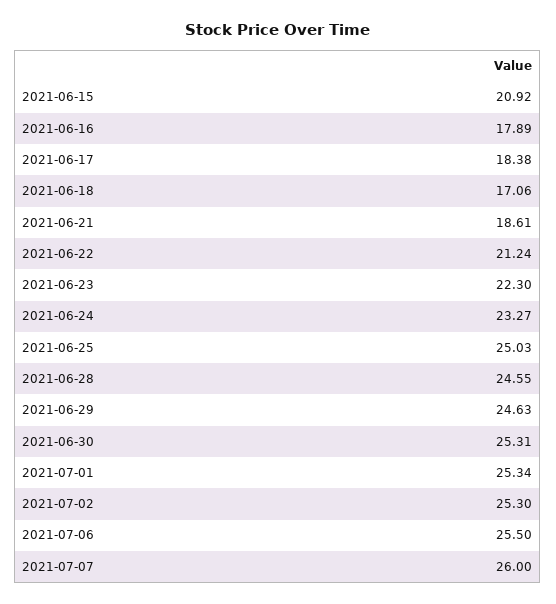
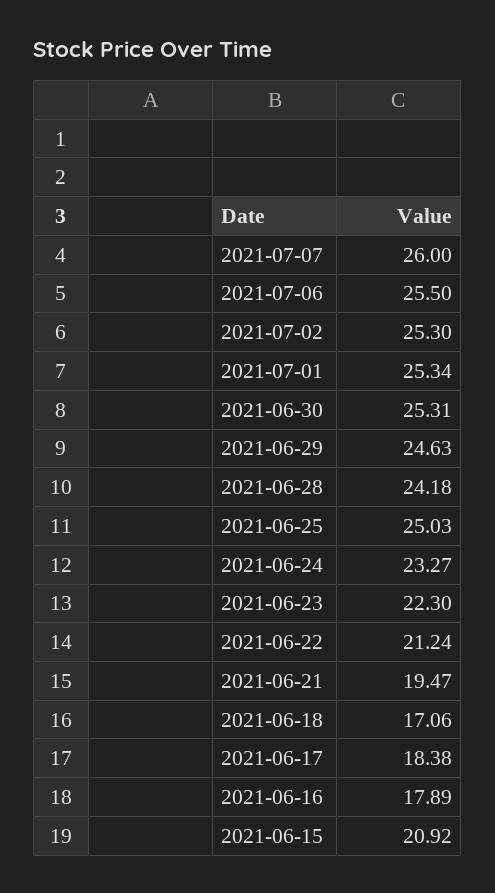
  {
    "2021-06-15": 20.92,
    "2021-06-16": 17.89,
    "2021-06-17": 18.38,
    "2021-06-18": 17.06,
-   "2021-06-21": 18.61,
+   "2021-06-21": 19.47,
    "2021-06-22": 21.24,
    "2021-06-23": 22.3,
    "2021-06-24": 23.27,
    "2021-06-25": 25.03,
-   "2021-06-28": 24.55,
+   "2021-06-28": 24.18,
    "2021-06-29": 24.63,
    "2021-06-30": 25.31,
    "2021-07-01": 25.34,
    "2021-07-02": 25.3,
    "2021-07-06": 25.5,
    "2021-07-07": 26
  }

